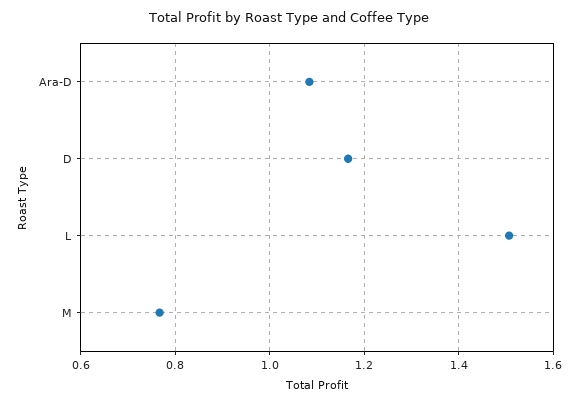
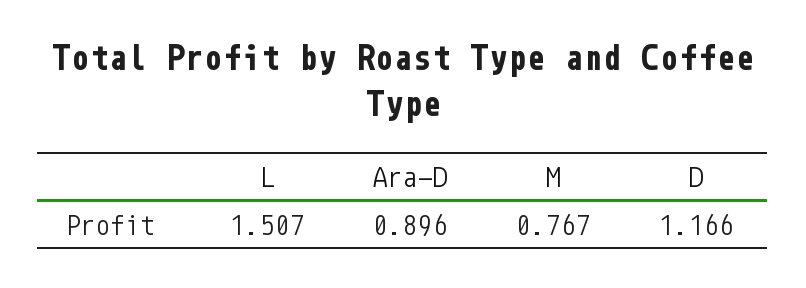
  {
-   "Ara-D": 1.08,
+   "Ara-D": 0.896,
    "D": 1.166,
    "L": 1.507,
    "M": 0.767
  }

